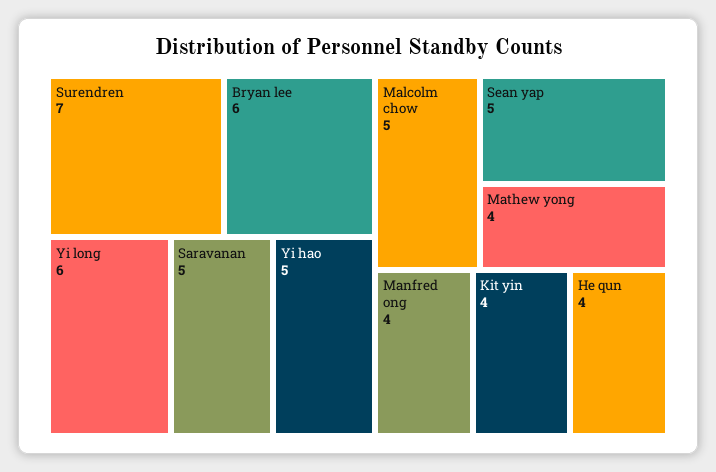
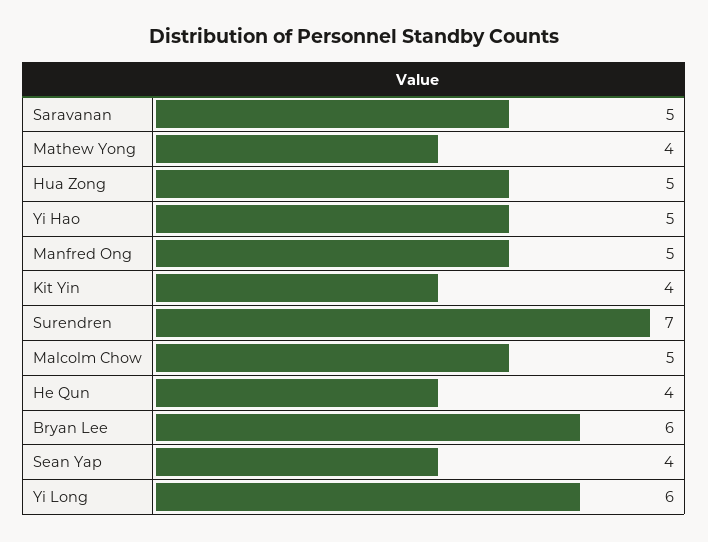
  {
    "Surendren": 7,
    "Bryan lee": 6,
    "Yi long": 6,
    "Saravanan": 5,
    "Yi hao": 5,
    "Malcolm chow": 5,
-   "Sean yap": 5,
+   "Sean yap": 4,
    "Mathew yong": 4,
-   "Manfred ong": 4,
+   "Manfred ong": 5,
    "Kit yin": 4,
-   "He qun": 4
+   "He qun": 4,
+   "Hua Zong": 5
  }

